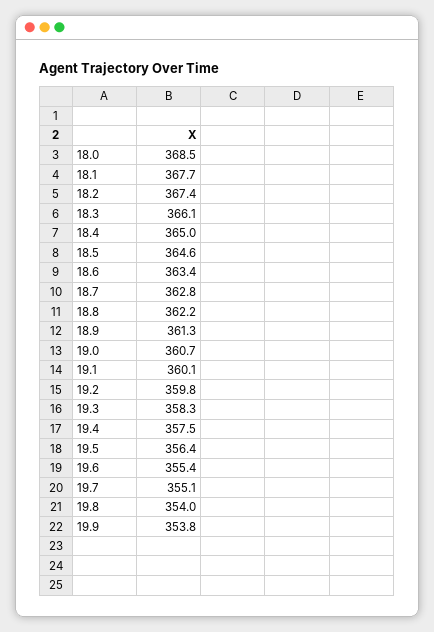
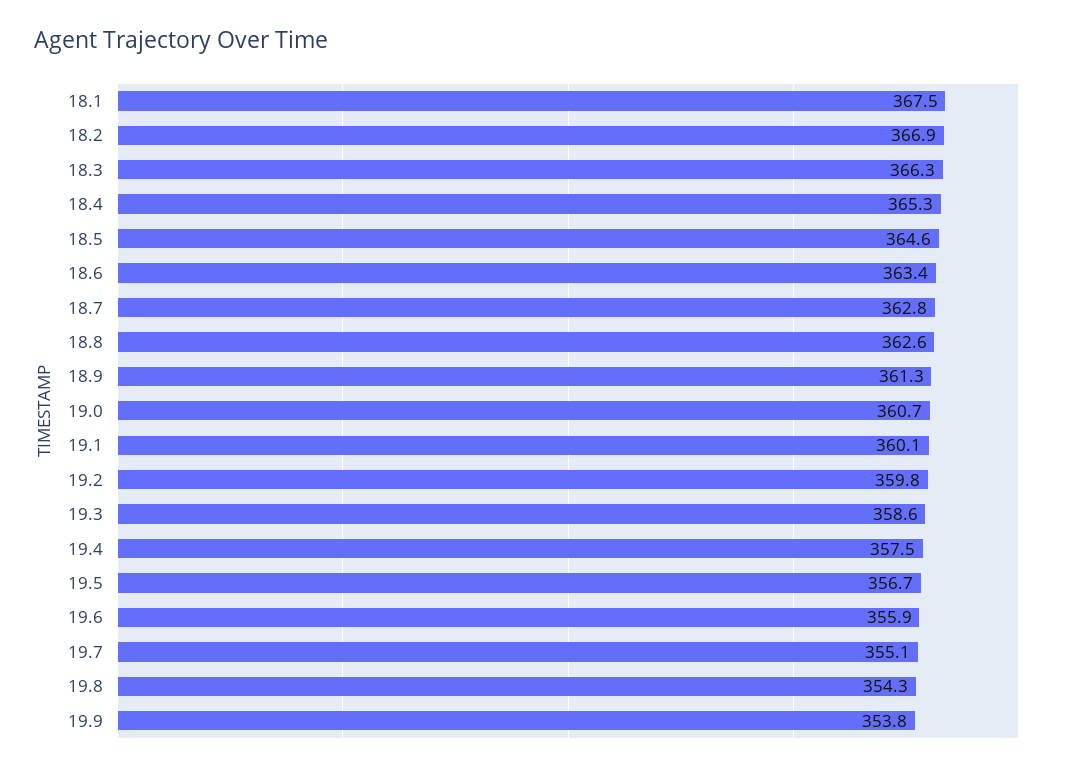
  {
-   "18.0": 368.5,
-   "18.1": 367.7,
+   "18.1": 367.5,
-   "18.2": 367.4,
+   "18.2": 366.9,
-   "18.3": 366.1,
+   "18.3": 366.3,
-   "18.4": 365,
+   "18.4": 365.3,
    "18.5": 364.6,
    "18.6": 363.4,
    "18.7": 362.8,
-   "18.8": 362.2,
+   "18.8": 362.6,
    "18.9": 361.3,
    "19.0": 360.7,
    "19.1": 360.1,
    "19.2": 359.8,
-   "19.3": 358.3,
+   "19.3": 358.6,
    "19.4": 357.5,
-   "19.5": 356.4,
+   "19.5": 356.7,
-   "19.6": 355.4,
+   "19.6": 355.9,
    "19.7": 355.1,
-   "19.8": 354,
+   "19.8": 354.3,
    "19.9": 353.8
  }

